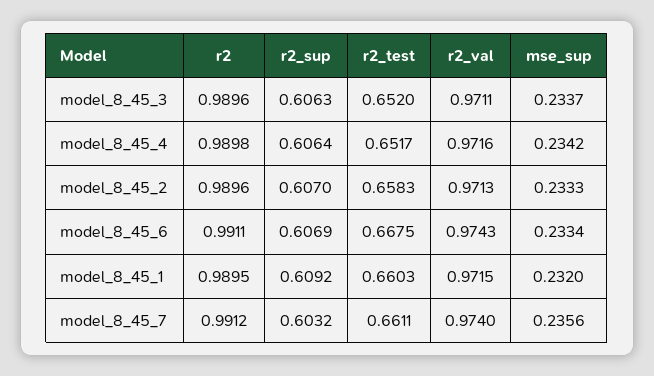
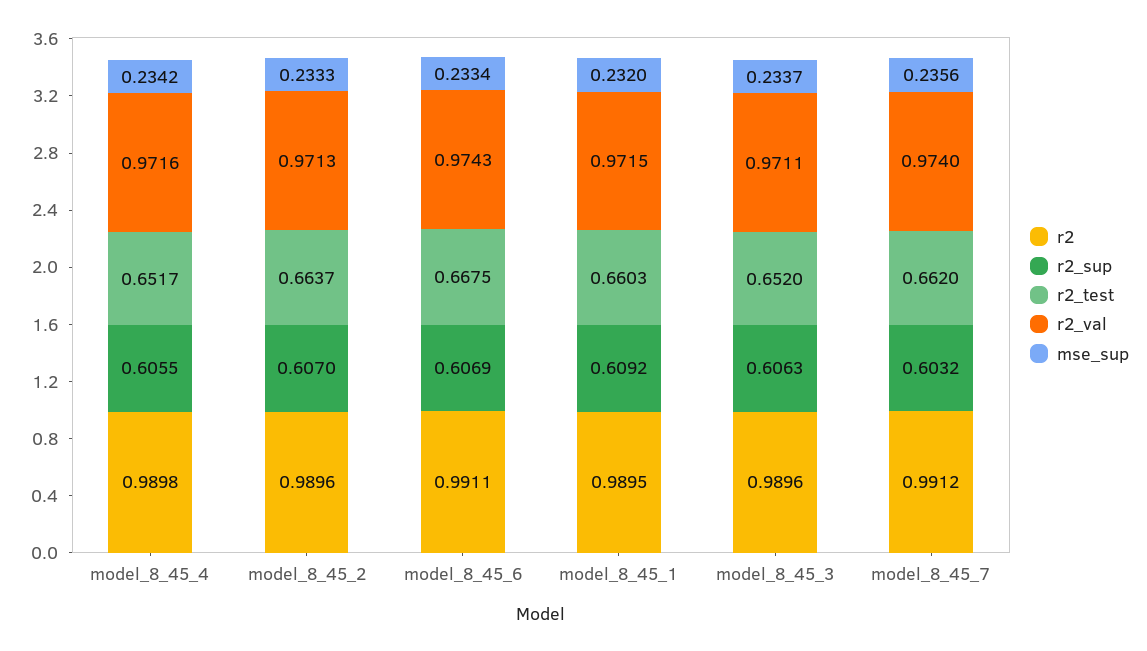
  {
    "r2": {
      "model_8_45_3": 0.9896,
      "model_8_45_4": 0.9898,
      "model_8_45_2": 0.9896,
      "model_8_45_6": 0.9911,
      "model_8_45_1": 0.9895,
      "model_8_45_7": 0.9912
    },
    "r2_sup": {
      "model_8_45_3": 0.6063,
-     "model_8_45_4": 0.6064,
+     "model_8_45_4": 0.6055,
      "model_8_45_2": 0.607,
      "model_8_45_6": 0.6069,
      "model_8_45_1": 0.6092,
      "model_8_45_7": 0.6032
    },
    "r2_test": {
      "model_8_45_3": 0.652,
      "model_8_45_4": 0.6517,
-     "model_8_45_2": 0.6583,
+     "model_8_45_2": 0.6637,
      "model_8_45_6": 0.6675,
      "model_8_45_1": 0.6603,
-     "model_8_45_7": 0.6611
+     "model_8_45_7": 0.662
    },
    "r2_val": {
      "model_8_45_3": 0.9711,
      "model_8_45_4": 0.9716,
      "model_8_45_2": 0.9713,
      "model_8_45_6": 0.9743,
      "model_8_45_1": 0.9715,
      "model_8_45_7": 0.974
    },
    "mse_sup": {
      "model_8_45_3": 0.2337,
      "model_8_45_4": 0.2342,
      "model_8_45_2": 0.2333,
      "model_8_45_6": 0.2334,
      "model_8_45_1": 0.232,
      "model_8_45_7": 0.2356
    }
  }

